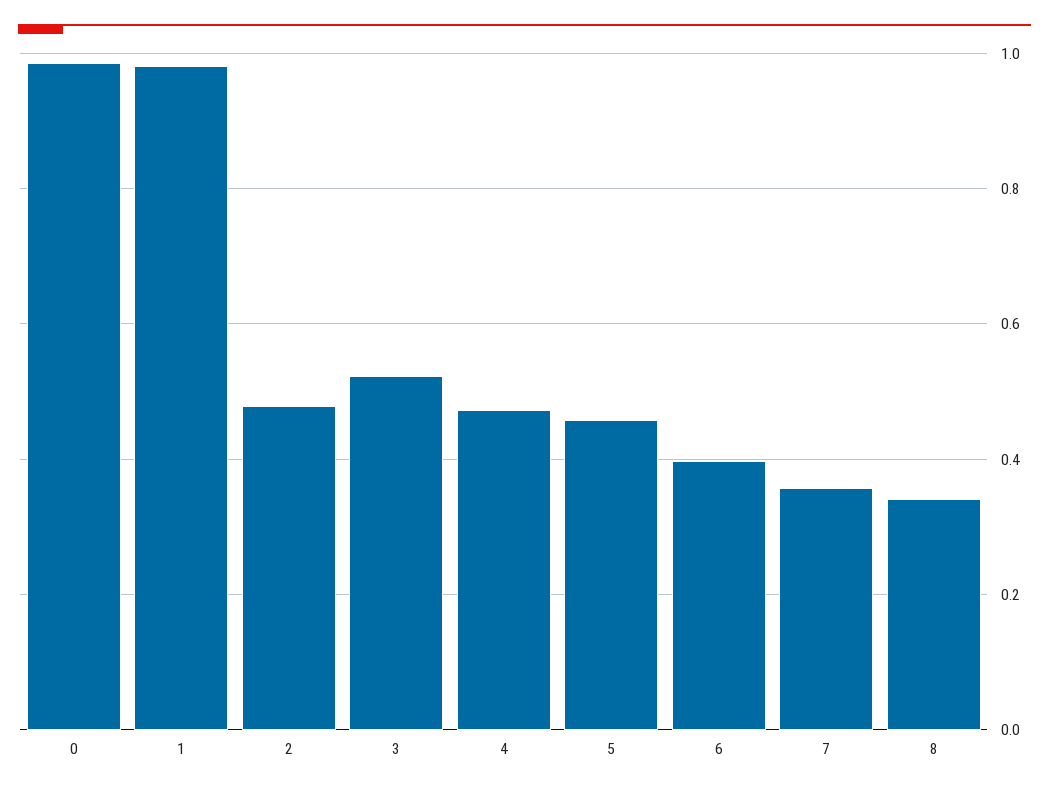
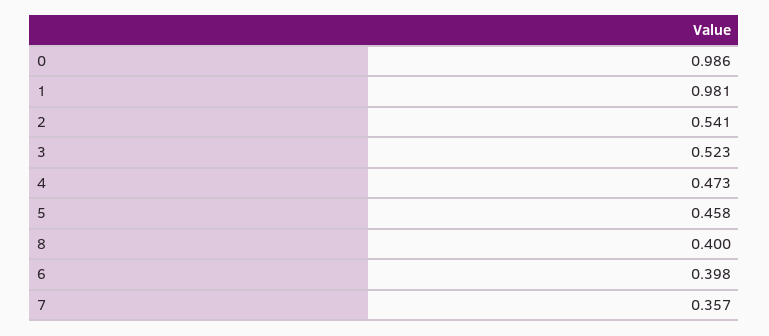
  {
    "0": 0.986,
    "1": 0.981,
-   "2": 0.48,
+   "2": 0.541,
    "3": 0.523,
    "4": 0.473,
    "5": 0.458,
    "6": 0.398,
    "7": 0.357,
-   "8": 0.34
+   "8": 0.4
  }

